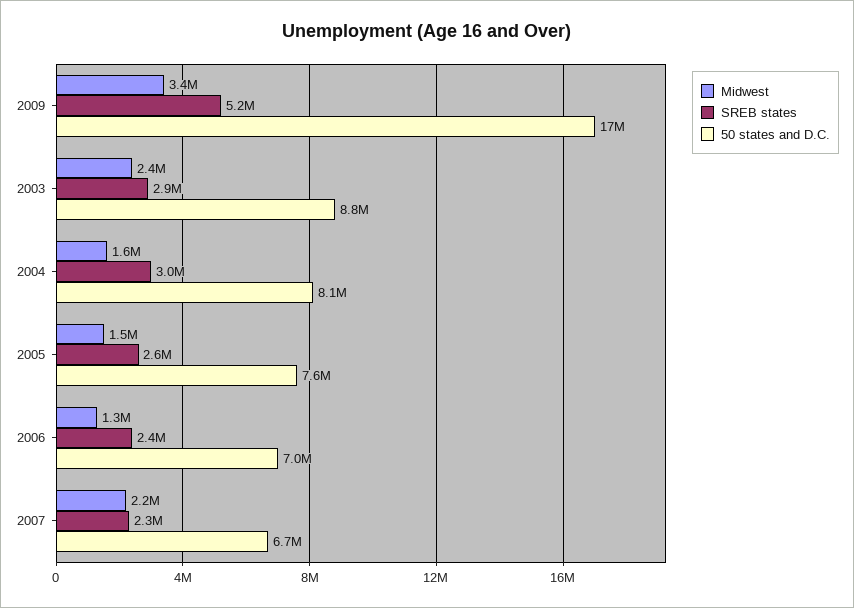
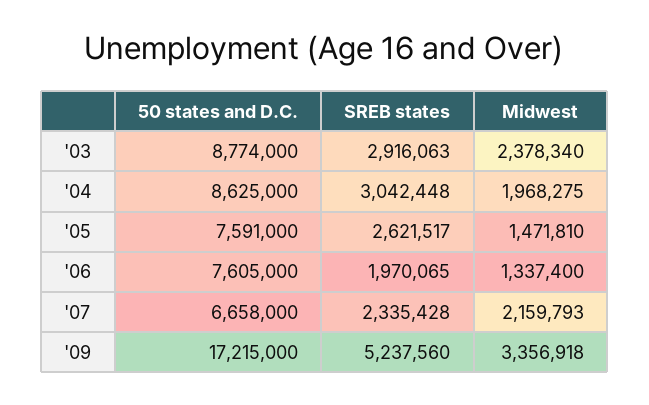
  {
    "Midwest": {
      "2009": 3356918,
      "2003": 2378340,
-     "2004": 1600000,
+     "2004": 1968275,
      "2005": 1471810,
      "2006": 1337400,
      "2007": 2159793
    },
    "SREB states": {
      "2009": 5237560,
      "2003": 2916063,
      "2004": 3042448,
      "2005": 2621517,
-     "2006": 2400000,
+     "2006": 1970065,
      "2007": 2335428
    },
    "50 states and D.C.": {
      "2009": 17215000,
      "2003": 8774000,
-     "2004": 8100000,
+     "2004": 8625000,
      "2005": 7591000,
-     "2006": 7000000,
+     "2006": 7605000,
      "2007": 6658000
    }
  }

